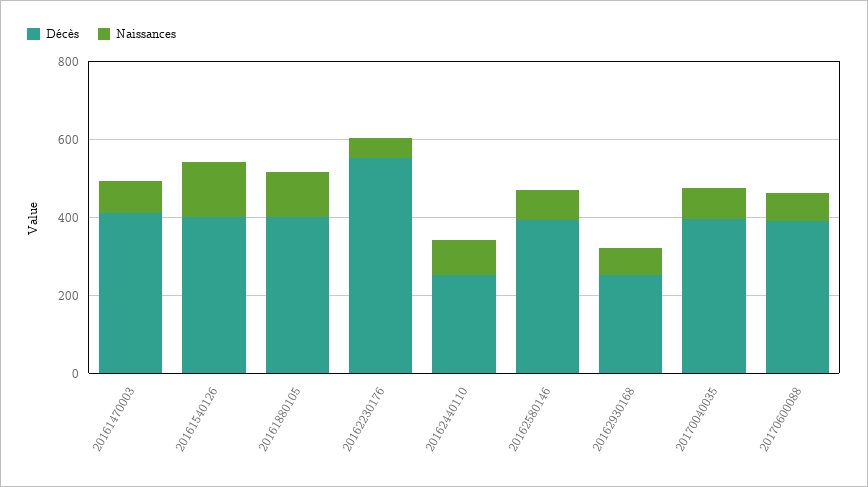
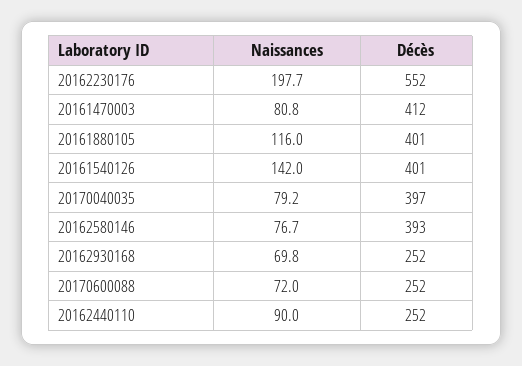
  {
    "Décès": {
      "20161470003": 412,
      "20161540126": 401,
      "20161880105": 401,
      "20162230176": 552,
      "20162440110": 252,
      "20162580146": 393,
      "20162930168": 252,
      "20170040035": 397,
-     "20170600088": 400
+     "20170600088": 252
    },
    "Naissances": {
      "20161470003": 80.8,
      "20161540126": 142,
      "20161880105": 116,
-     "20162230176": 50,
+     "20162230176": 197.7,
      "20162440110": 90,
      "20162580146": 76.7,
      "20162930168": 69.8,
      "20170040035": 79.2,
      "20170600088": 72
    }
  }

